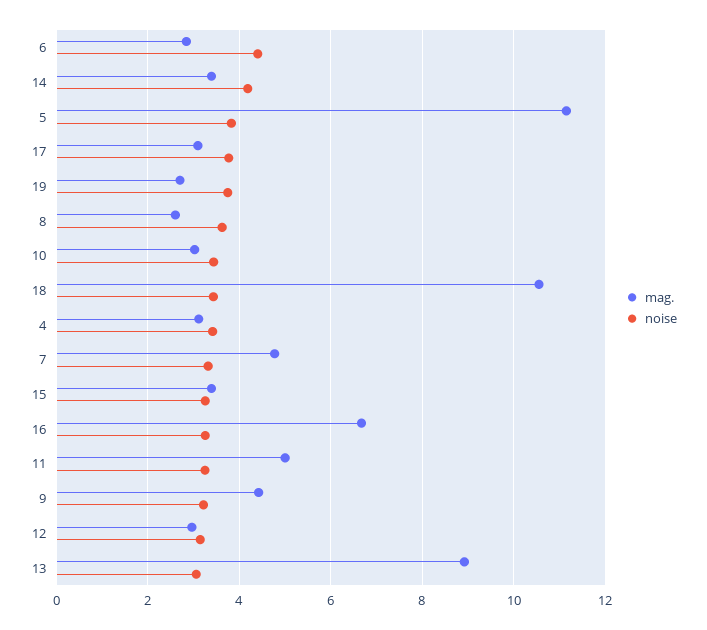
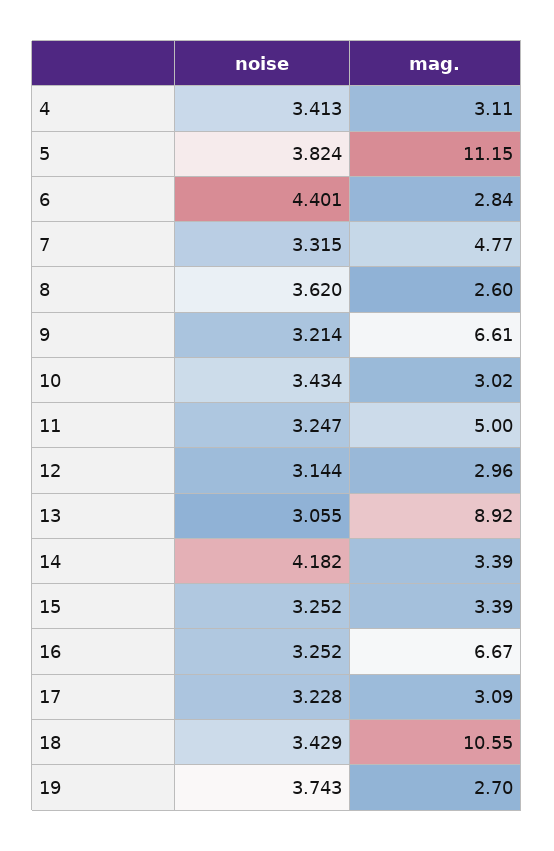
  {
    "mag.": {
      "6": 2.84,
      "14": 3.39,
      "5": 11.15,
      "17": 3.09,
      "19": 2.7,
      "8": 2.6,
      "10": 3.02,
      "18": 10.55,
      "4": 3.11,
      "7": 4.77,
      "15": 3.39,
      "16": 6.67,
      "11": 5,
-     "9": 4.4,
+     "9": 6.61,
      "12": 2.96,
      "13": 8.92
    },
    "noise": {
      "6": 4.401,
      "14": 4.182,
      "5": 3.824,
-     "17": 3.8,
+     "17": 3.228,
      "19": 3.743,
      "8": 3.62,
      "10": 3.434,
      "18": 3.429,
      "4": 3.413,
      "7": 3.315,
      "15": 3.252,
      "16": 3.252,
      "11": 3.247,
      "9": 3.214,
      "12": 3.144,
      "13": 3.055
    }
  }

